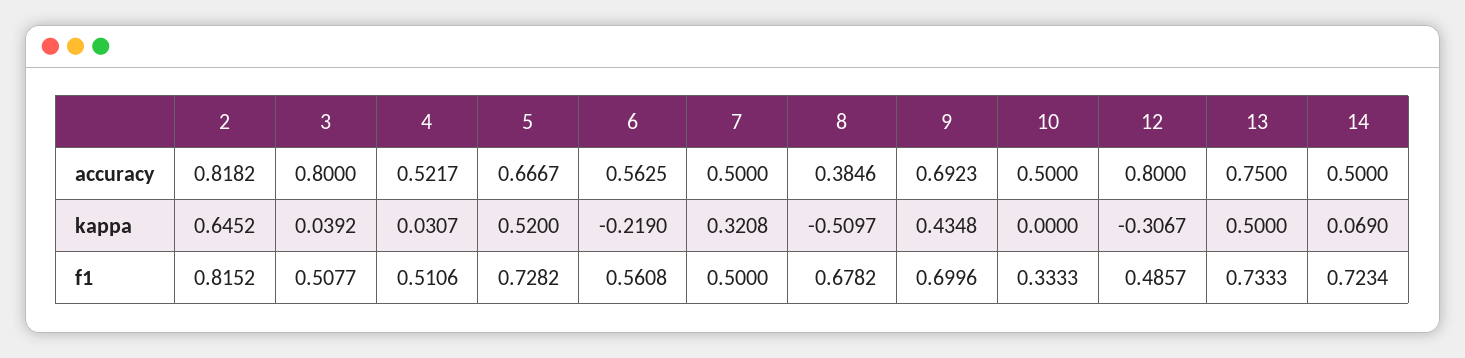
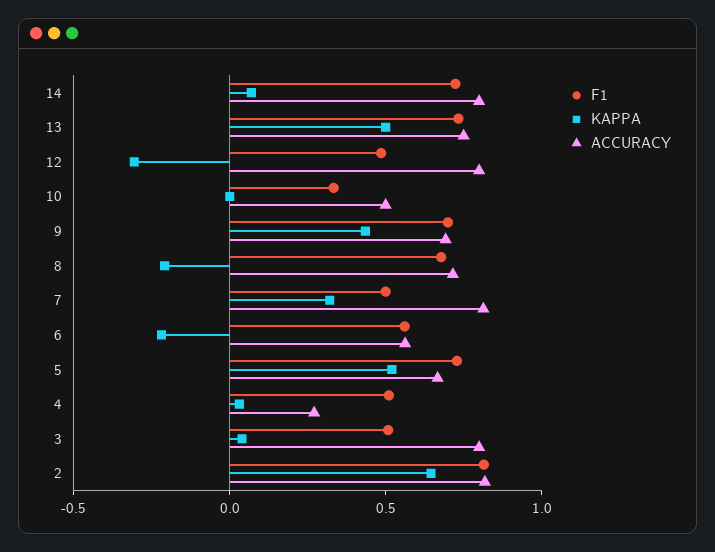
  {
    "accuracy": {
      "2": 0.8182,
      "3": 0.8,
-     "4": 0.5217,
+     "4": 0.3,
      "5": 0.6667,
      "6": 0.5625,
-     "7": 0.5,
+     "7": 0.8,
-     "8": 0.3846,
+     "8": 0.7,
      "9": 0.6923,
      "10": 0.5,
      "12": 0.8,
      "13": 0.75,
-     "14": 0.5
+     "14": 0.8
    },
    "kappa": {
      "2": 0.6452,
      "3": 0.0392,
      "4": 0.0307,
      "5": 0.52,
      "6": -0.219,
      "7": 0.3208,
-     "8": -0.5097,
+     "8": -0.2,
      "9": 0.4348,
      "10": 0,
      "12": -0.3067,
      "13": 0.5,
      "14": 0.069
    },
    "f1": {
      "2": 0.8152,
      "3": 0.5077,
      "4": 0.5106,
      "5": 0.7282,
      "6": 0.5608,
      "7": 0.5,
      "8": 0.6782,
      "9": 0.6996,
      "10": 0.3333,
      "12": 0.4857,
      "13": 0.7333,
      "14": 0.7234
    }
  }

